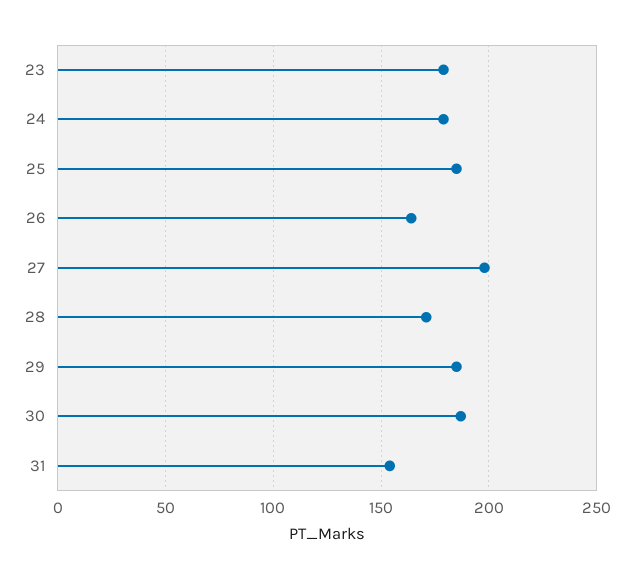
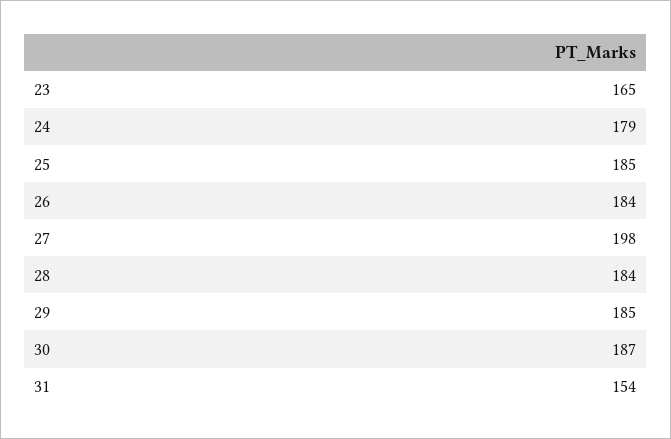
  {
-   "23": 180,
+   "23": 165,
    "24": 179,
    "25": 185,
-   "26": 165,
+   "26": 184,
    "27": 198,
-   "28": 170,
+   "28": 184,
    "29": 185,
    "30": 187,
    "31": 154
  }

